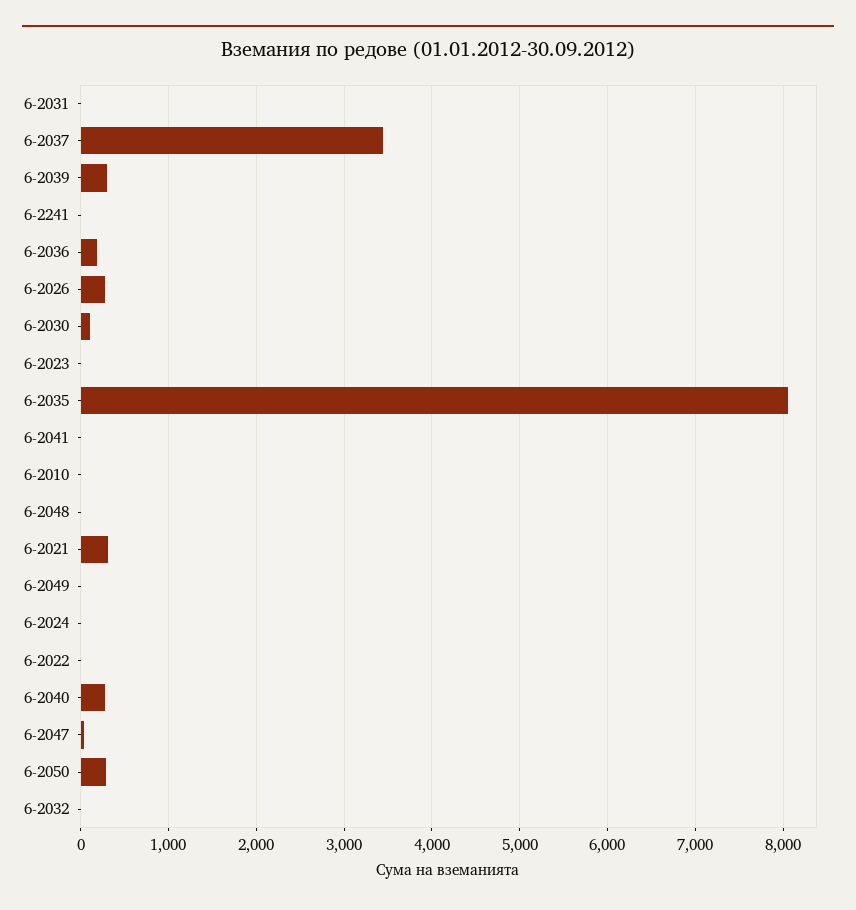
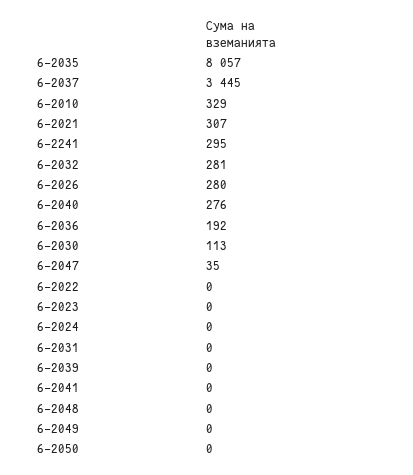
  {
    "6-2031": 0,
    "6-2037": 3445,
-   "6-2039": 300,
+   "6-2039": 0,
-   "6-2241": 0,
+   "6-2241": 295,
    "6-2036": 192,
    "6-2026": 280,
    "6-2030": 113,
    "6-2023": 0,
    "6-2035": 8057,
    "6-2041": 0,
-   "6-2010": 0,
+   "6-2010": 329,
    "6-2048": 0,
    "6-2021": 307,
    "6-2049": 0,
    "6-2024": 0,
    "6-2022": 0,
    "6-2040": 276,
    "6-2047": 35,
-   "6-2050": 300,
+   "6-2050": 0,
-   "6-2032": 0
+   "6-2032": 281
  }

